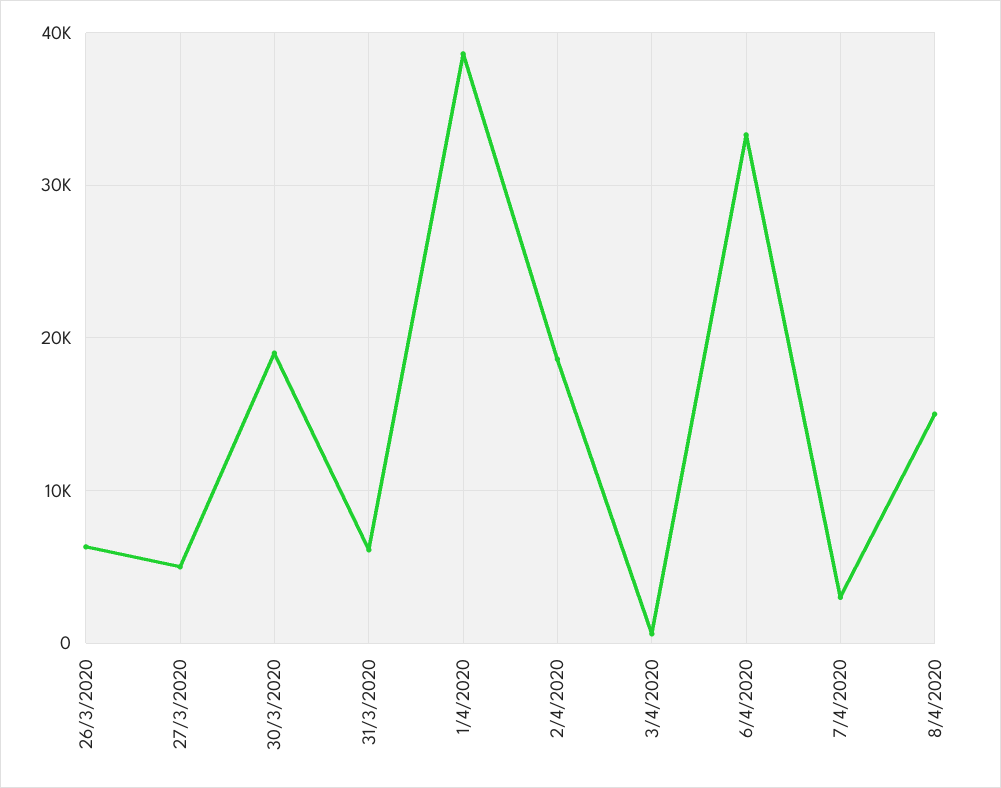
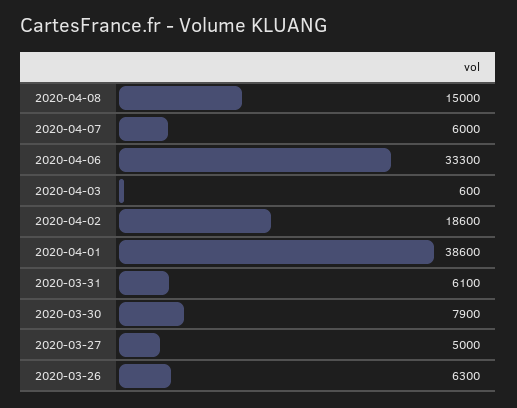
  {
    "26/3/2020": 6300,
    "27/3/2020": 5000,
-   "30/3/2020": 19000,
+   "30/3/2020": 7900,
    "31/3/2020": 6100,
    "1/4/2020": 38600,
    "2/4/2020": 18600,
    "3/4/2020": 600,
    "6/4/2020": 33300,
-   "7/4/2020": 3000,
+   "7/4/2020": 6000,
    "8/4/2020": 15000
  }

